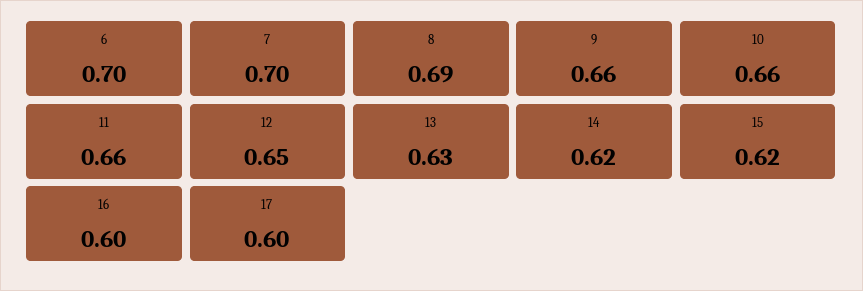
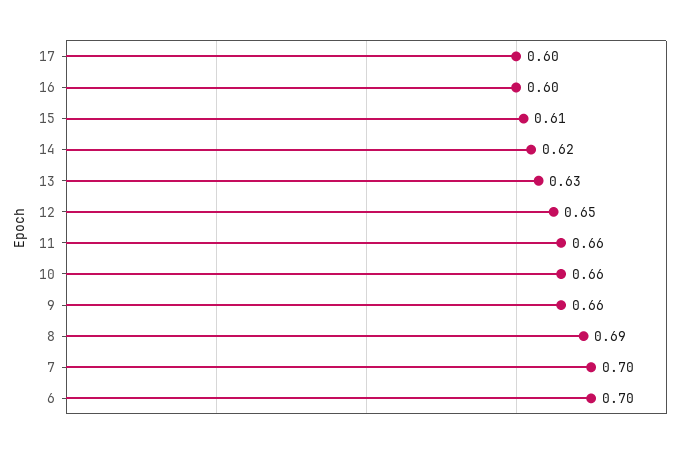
  {
    "6": 0.7,
    "7": 0.7,
    "8": 0.69,
    "9": 0.66,
    "10": 0.66,
    "11": 0.66,
    "12": 0.65,
    "13": 0.63,
    "14": 0.62,
-   "15": 0.62,
+   "15": 0.61,
    "16": 0.6,
    "17": 0.6
  }

